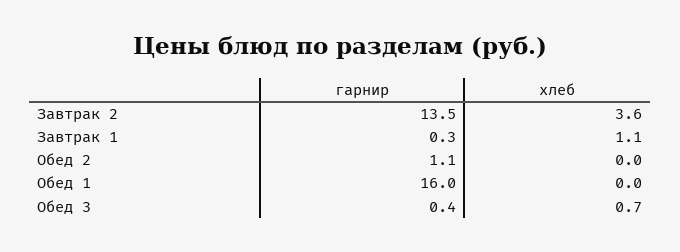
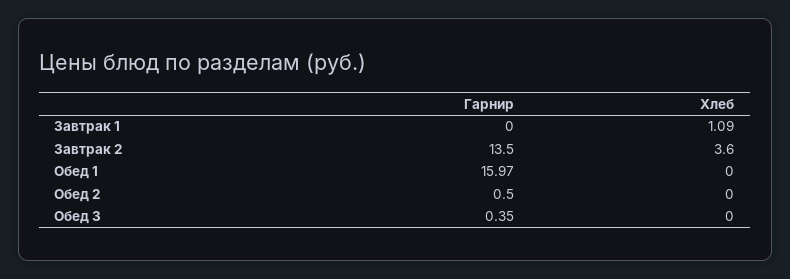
  {
    "гарнир": {
      "Завтрак 2": 13.5,
-     "Завтрак 1": 0.3,
+     "Завтрак 1": 0,
-     "Обед 2": 1.1,
+     "Обед 2": 0.5,
      "Обед 1": 15.97,
      "Обед 3": 0.35
    },
    "хлеб": {
      "Завтрак 2": 3.6,
      "Завтрак 1": 1.09,
      "Обед 2": 0,
      "Обед 1": 0,
-     "Обед 3": 0.7
+     "Обед 3": 0
    }
  }

